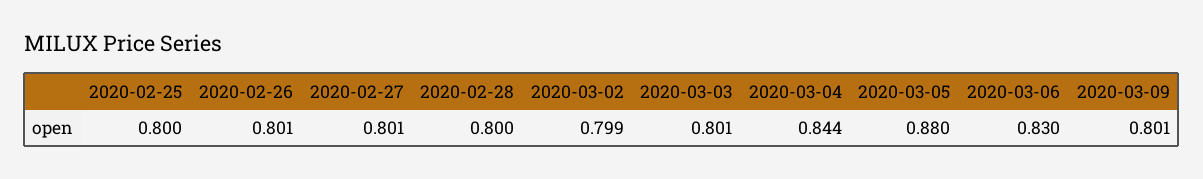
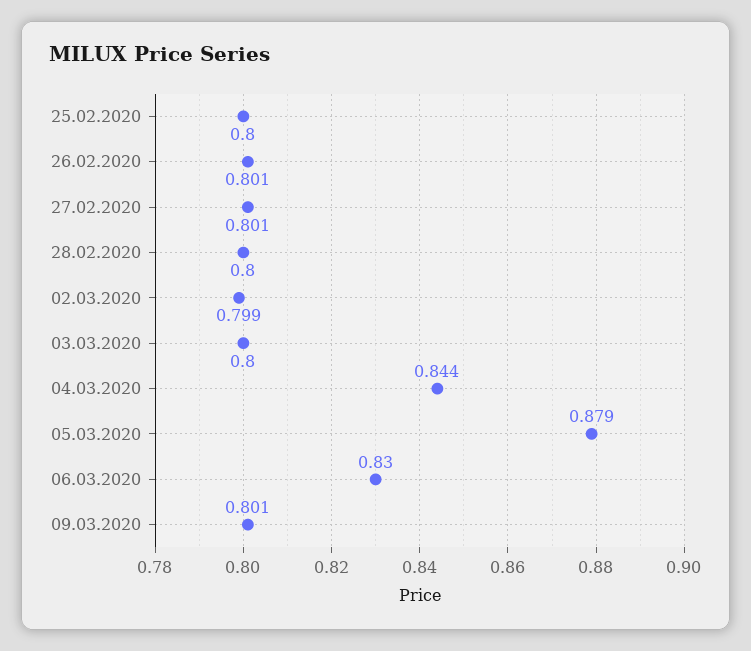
  {
    "2020-02-25": 0.8,
    "2020-02-26": 0.801,
    "2020-02-27": 0.801,
    "2020-02-28": 0.8,
    "2020-03-02": 0.799,
-   "2020-03-03": 0.801,
+   "2020-03-03": 0.8,
    "2020-03-04": 0.844,
-   "2020-03-05": 0.88,
+   "2020-03-05": 0.879,
    "2020-03-06": 0.83,
    "2020-03-09": 0.801
  }

